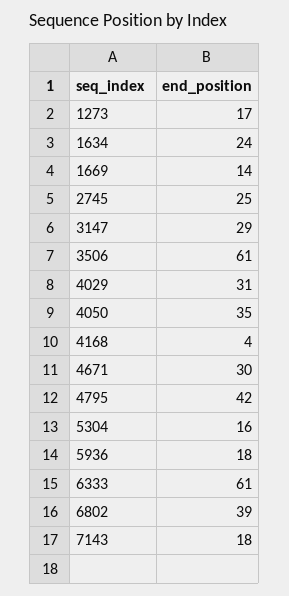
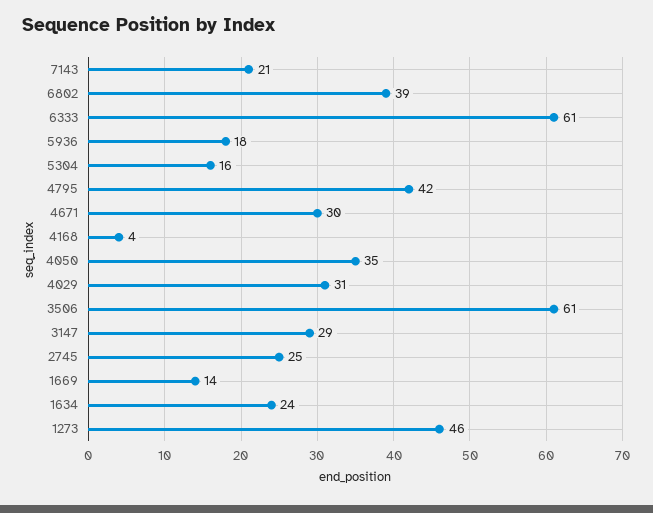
  {
-   "1273": 17,
+   "1273": 46,
    "1634": 24,
    "1669": 14,
    "2745": 25,
    "3147": 29,
    "3506": 61,
    "4029": 31,
    "4050": 35,
    "4168": 4,
    "4671": 30,
    "4795": 42,
    "5304": 16,
    "5936": 18,
    "6333": 61,
    "6802": 39,
-   "7143": 18
+   "7143": 21
  }

